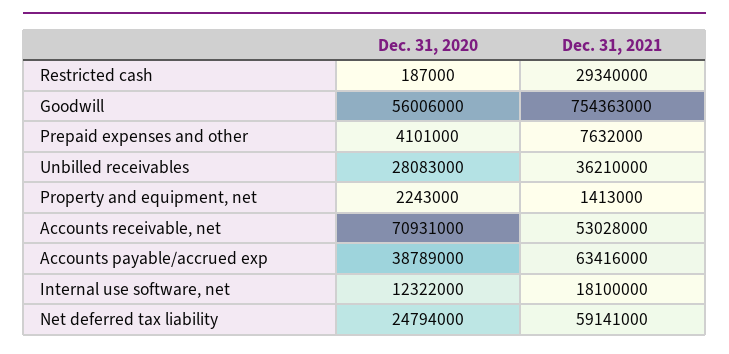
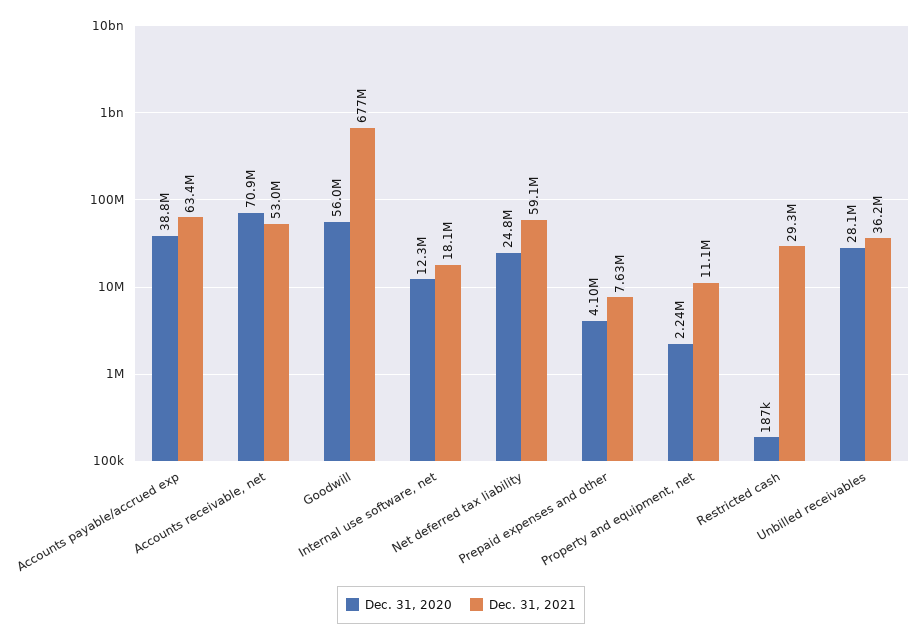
  {
    "Dec. 31, 2020": {
      "Restricted cash": 187000,
      "Goodwill": 56006000,
      "Prepaid expenses and other": 4101000,
      "Unbilled receivables": 28083000,
      "Property and equipment, net": 2243000,
      "Accounts receivable, net": 70931000,
      "Accounts payable/accrued exp": 38789000,
      "Internal use software, net": 12322000,
      "Net deferred tax liability": 24794000
    },
    "Dec. 31, 2021": {
      "Restricted cash": 29340000,
-     "Goodwill": 754363000,
+     "Goodwill": 677000000,
      "Prepaid expenses and other": 7632000,
      "Unbilled receivables": 36210000,
-     "Property and equipment, net": 1413000,
+     "Property and equipment, net": 11100000,
      "Accounts receivable, net": 53028000,
      "Accounts payable/accrued exp": 63416000,
      "Internal use software, net": 18100000,
      "Net deferred tax liability": 59141000
    }
  }

